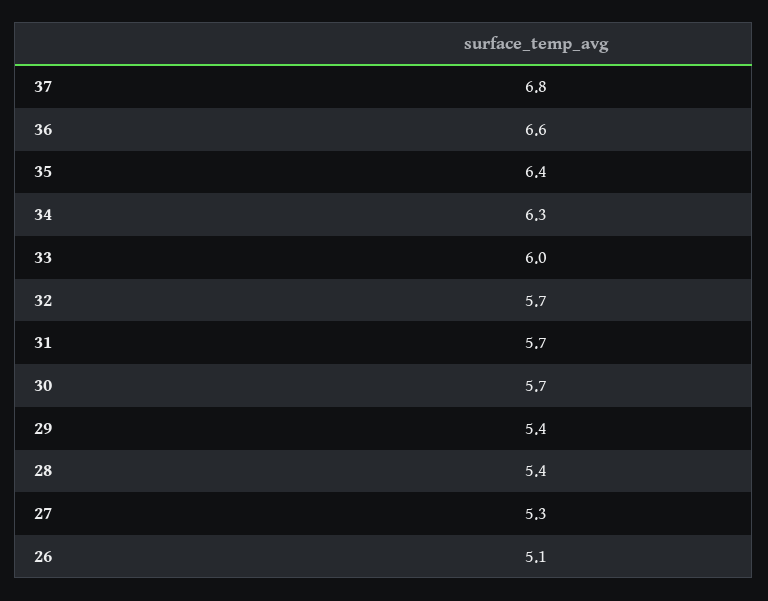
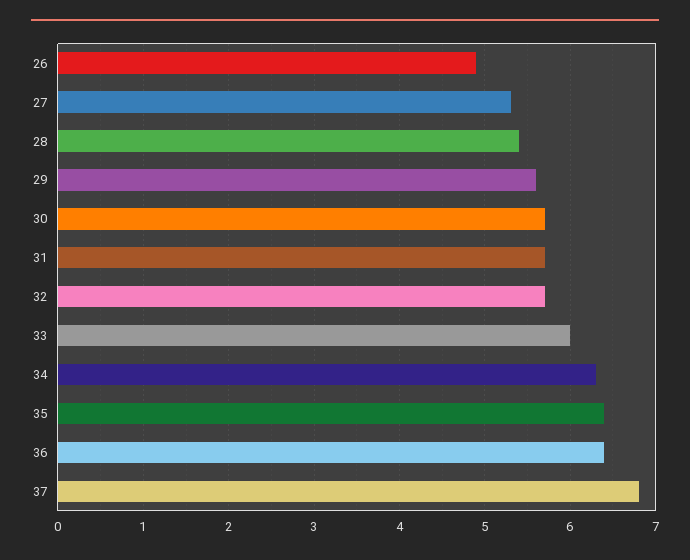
  {
    "37": 6.8,
-   "36": 6.6,
+   "36": 6.4,
    "35": 6.4,
    "34": 6.3,
    "33": 6,
    "32": 5.7,
    "31": 5.7,
    "30": 5.7,
-   "29": 5.4,
+   "29": 5.6,
    "28": 5.4,
    "27": 5.3,
-   "26": 5.1
+   "26": 4.9
  }

